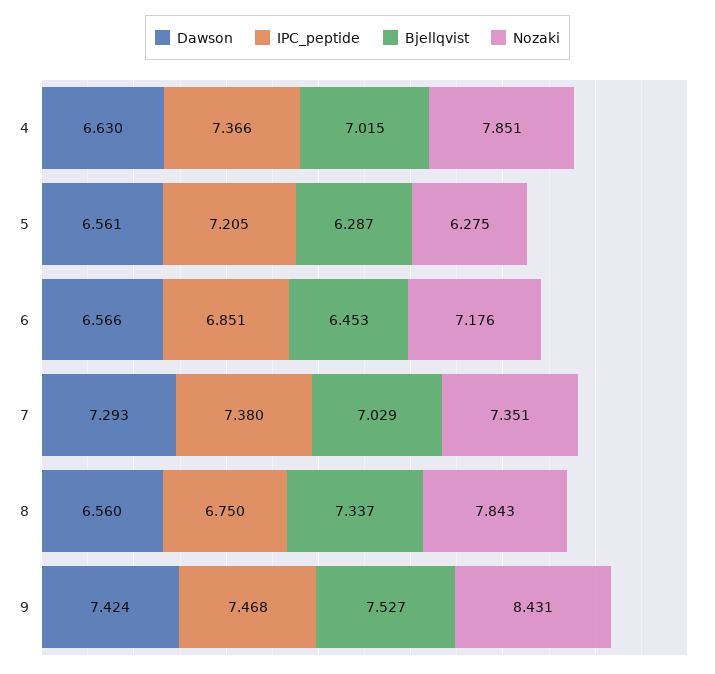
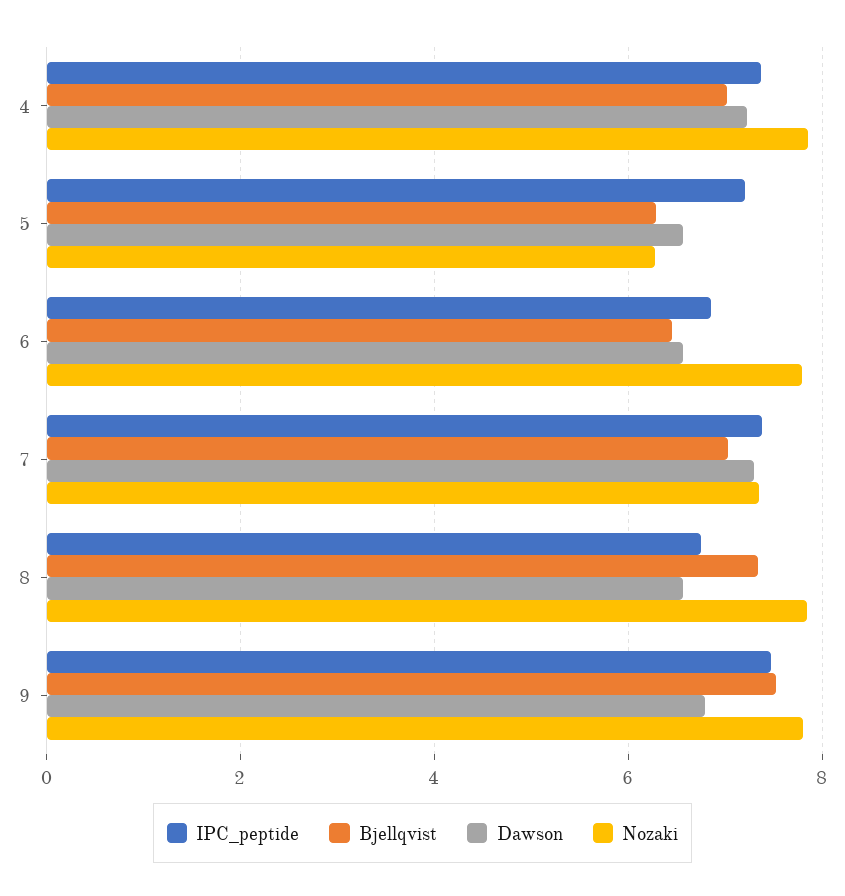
  {
    "Dawson": {
-     "4": 6.63,
+     "4": 7.2,
      "5": 6.561,
      "6": 6.566,
      "7": 7.293,
      "8": 6.56,
-     "9": 7.424
+     "9": 6.8
    },
    "IPC_peptide": {
      "4": 7.366,
      "5": 7.205,
      "6": 6.851,
      "7": 7.38,
      "8": 6.75,
      "9": 7.468
    },
    "Bjellqvist": {
      "4": 7.015,
      "5": 6.287,
      "6": 6.453,
      "7": 7.029,
      "8": 7.337,
      "9": 7.527
    },
    "Nozaki": {
      "4": 7.851,
      "5": 6.275,
-     "6": 7.176,
+     "6": 7.8,
      "7": 7.351,
      "8": 7.843,
-     "9": 8.431
+     "9": 7.8
    }
  }

